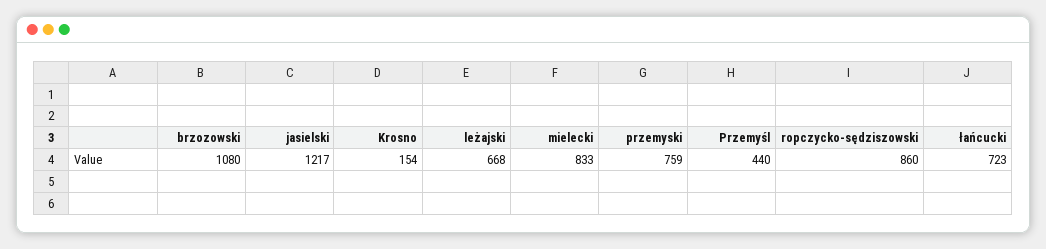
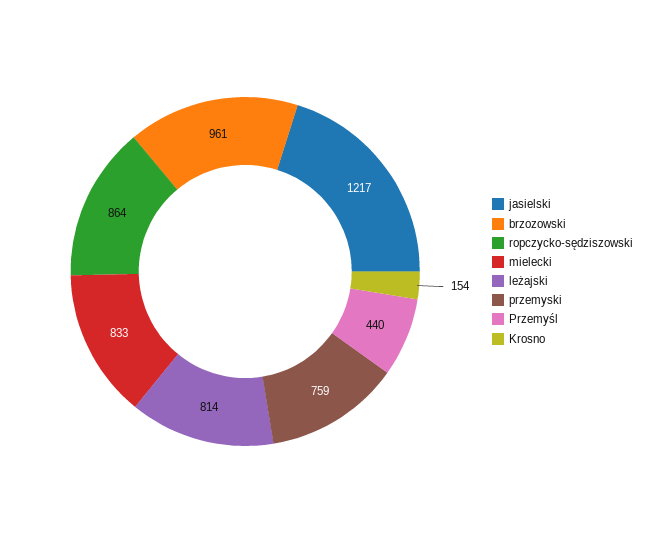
  {
-   "brzozowski": 1080,
+   "brzozowski": 961,
    "jasielski": 1217,
    "Krosno": 154,
-   "leżajski": 668,
+   "leżajski": 814,
    "mielecki": 833,
    "przemyski": 759,
    "Przemyśl": 440,
-   "ropczycko-sędziszowski": 860,
+   "ropczycko-sędziszowski": 864
-   "łańcucki": 723
  }

